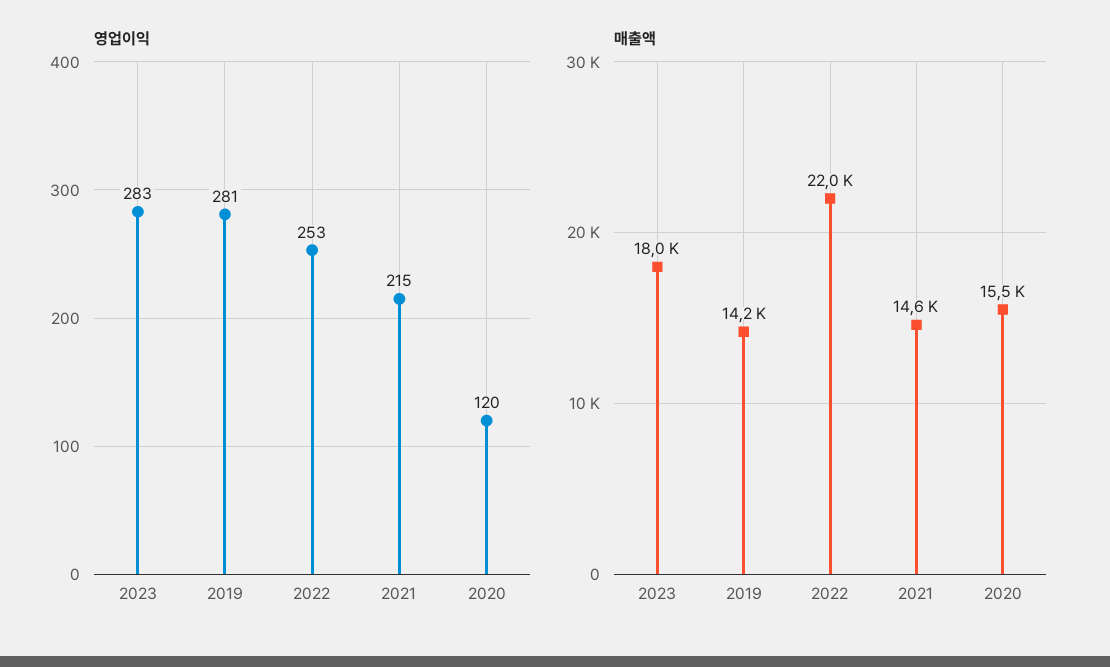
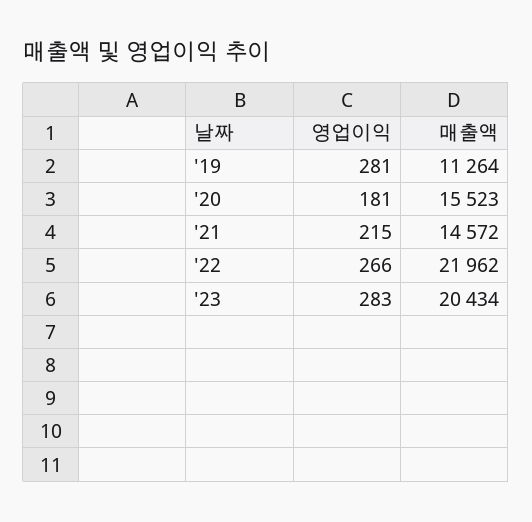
  {
    "영업이익": {
      "2023": 283,
      "2019": 281,
-     "2022": 253,
+     "2022": 266,
      "2021": 215,
-     "2020": 120
+     "2020": 181
    },
    "매출액": {
-     "2023": 18000,
+     "2023": 20434,
-     "2019": 14200,
+     "2019": 11264,
      "2022": 21962,
      "2021": 14572,
      "2020": 15523
    }
  }

